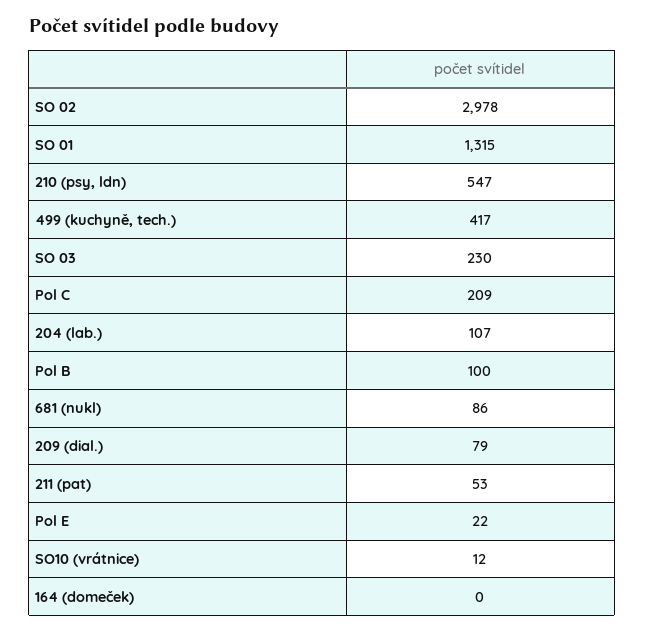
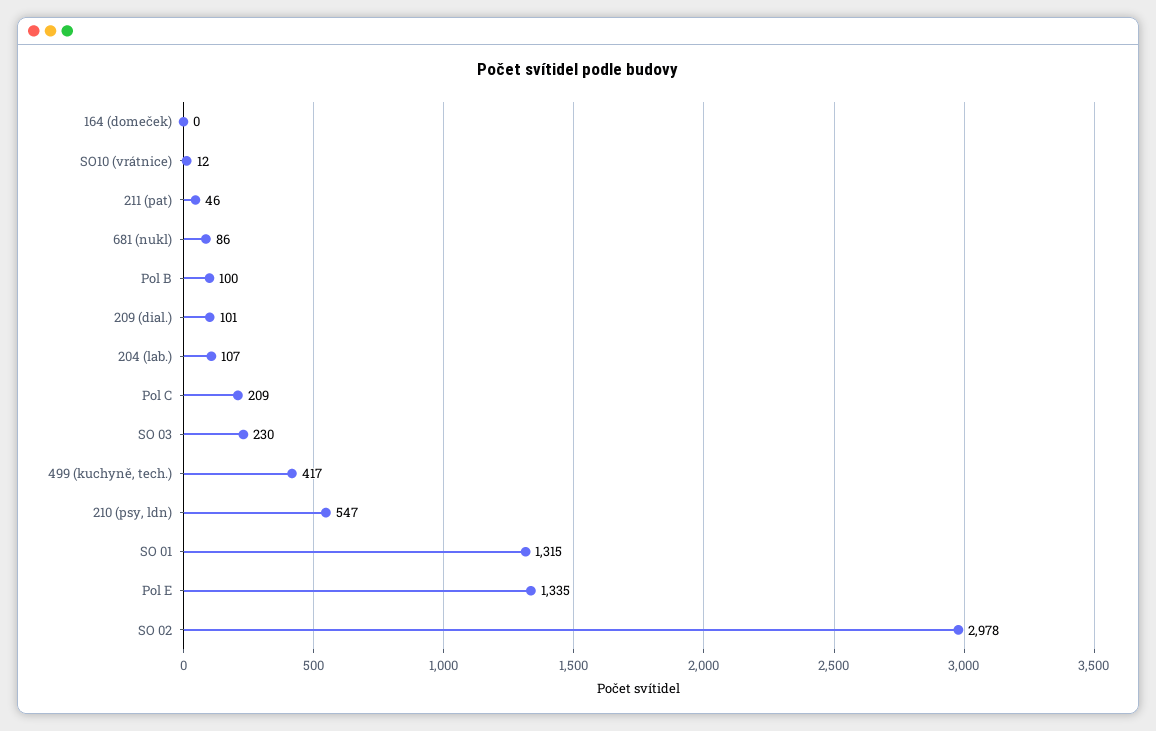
  {
    "SO 02": 2978,
    "SO 01": 1315,
    "210 (psy, ldn)": 547,
    "499 (kuchyně, tech.)": 417,
    "SO 03": 230,
    "Pol C": 209,
    "204 (lab.)": 107,
    "Pol B": 100,
    "681 (nukl)": 86,
-   "209 (dial.)": 79,
+   "209 (dial.)": 101,
-   "211 (pat)": 53,
+   "211 (pat)": 46,
-   "Pol E": 22,
+   "Pol E": 1335,
    "SO10 (vrátnice)": 12,
    "164 (domeček)": 0
  }

